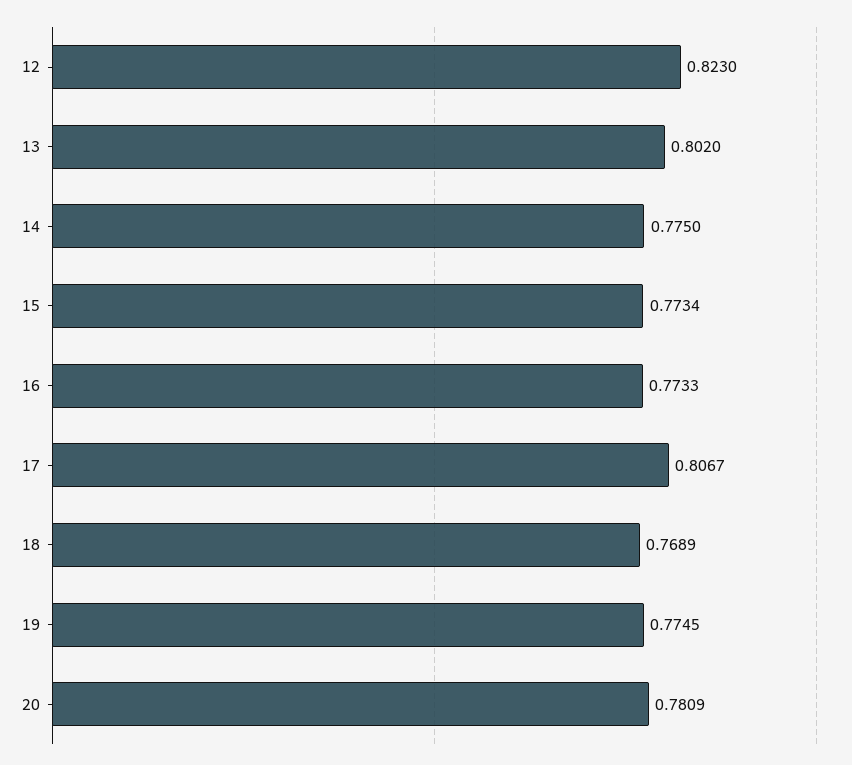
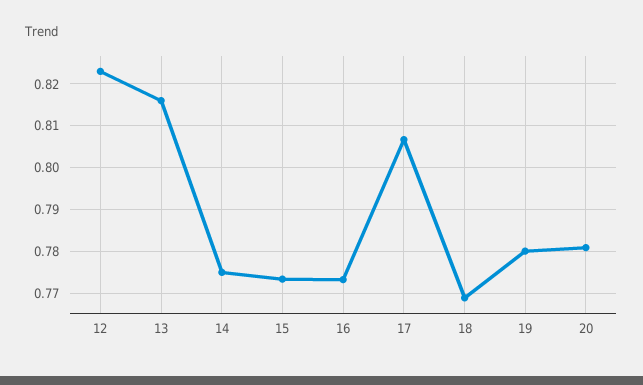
  {
    "12": 0.823,
-   "13": 0.802,
+   "13": 0.816,
    "14": 0.775,
    "15": 0.7734,
    "16": 0.7733,
    "17": 0.8067,
    "18": 0.7689,
-   "19": 0.7745,
+   "19": 0.78,
    "20": 0.7809
  }

